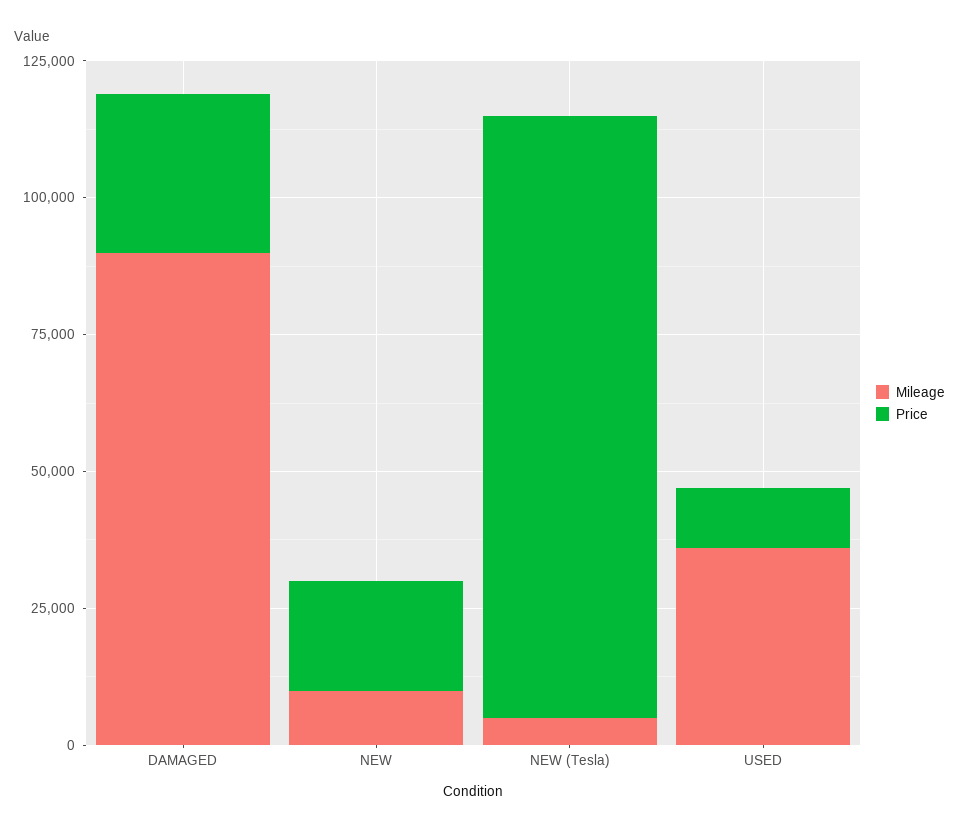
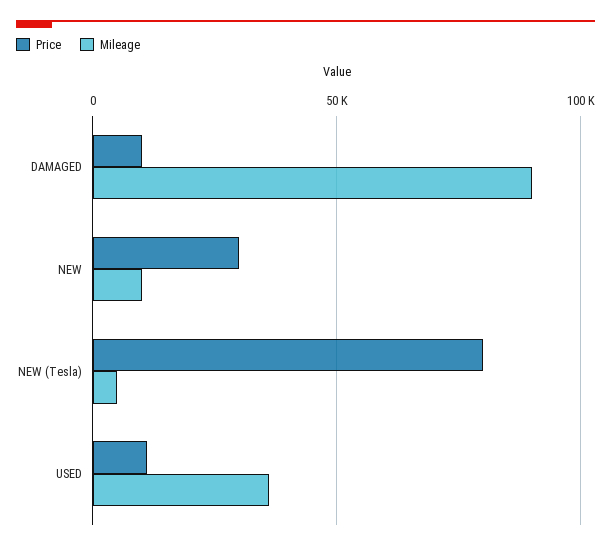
  {
    "Mileage": {
      "DAMAGED": 90000,
      "NEW": 10000,
      "NEW (Tesla)": 5000,
      "USED": 35000
    },
    "Price": {
-     "DAMAGED": 30000,
+     "DAMAGED": 10000,
-     "NEW": 20000,
+     "NEW": 30000,
-     "NEW (Tesla)": 110000,
+     "NEW (Tesla)": 80000,
      "USED": 10000
    }
  }

